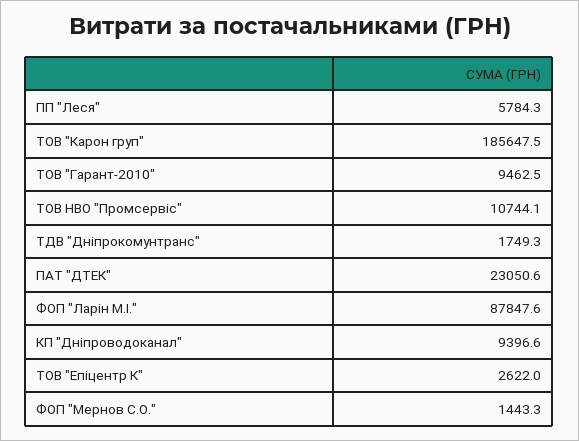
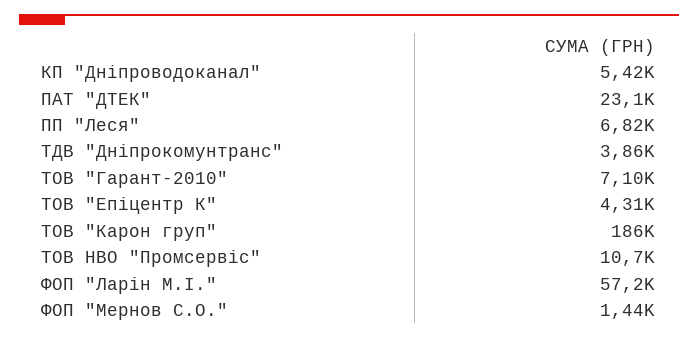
  {
-   "ПП \"Леся\"": 5784.3,
+   "ПП \"Леся\"": 6820,
    "ТОВ \"Карон груп\"": 185647.5,
-   "ТОВ \"Гарант-2010\"": 9462.5,
+   "ТОВ \"Гарант-2010\"": 7100,
    "ТОВ НВО \"Промсервіс\"": 10744.1,
-   "ТДВ \"Дніпрокомунтранс\"": 1749.3,
+   "ТДВ \"Дніпрокомунтранс\"": 3860,
    "ПАТ \"ДТЕК\"": 23050.6,
-   "ФОП \"Ларін М.І.\"": 87847.6,
+   "ФОП \"Ларін М.І.\"": 57200,
-   "КП \"Дніпроводоканал\"": 9396.6,
+   "КП \"Дніпроводоканал\"": 5420,
-   "ТОВ \"Епіцентр К\"": 2622,
+   "ТОВ \"Епіцентр К\"": 4310,
    "ФОП \"Мернов С.О.\"": 1443.3
  }

